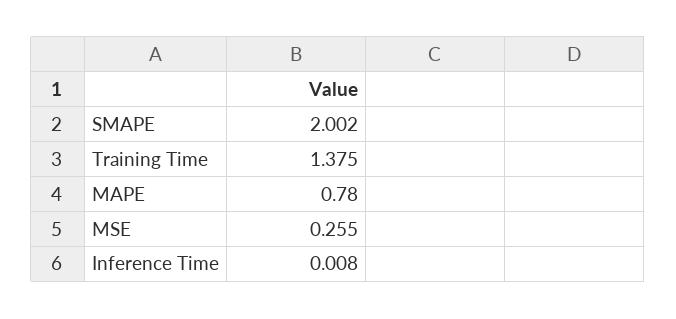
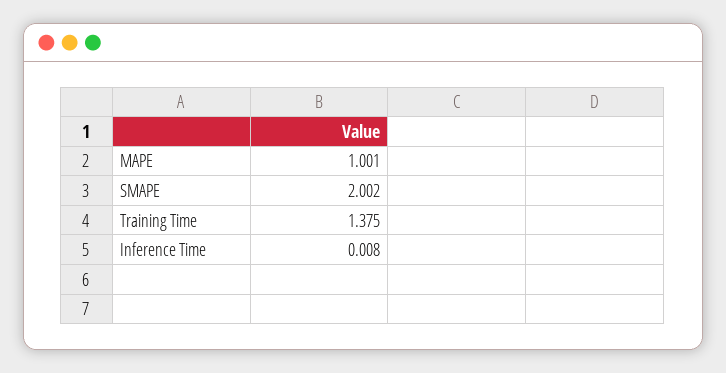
  {
    "SMAPE": 2.002,
    "Training Time": 1.375,
-   "MAPE": 0.78,
+   "MAPE": 1.001,
-   "MSE": 0.255,
    "Inference Time": 0.008
  }

